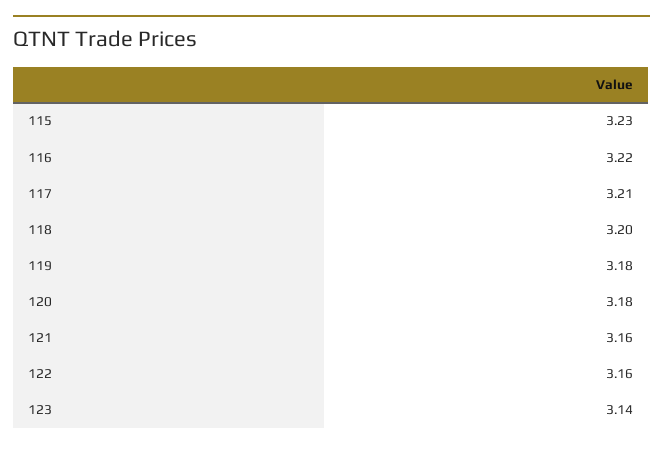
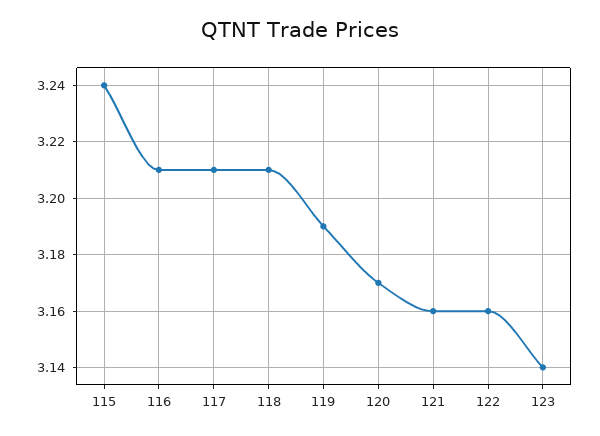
  {
-   "115": 3.23,
+   "115": 3.24,
-   "116": 3.22,
+   "116": 3.21,
    "117": 3.21,
-   "118": 3.2,
+   "118": 3.21,
-   "119": 3.18,
+   "119": 3.19,
-   "120": 3.18,
+   "120": 3.17,
    "121": 3.16,
    "122": 3.16,
    "123": 3.14
  }

